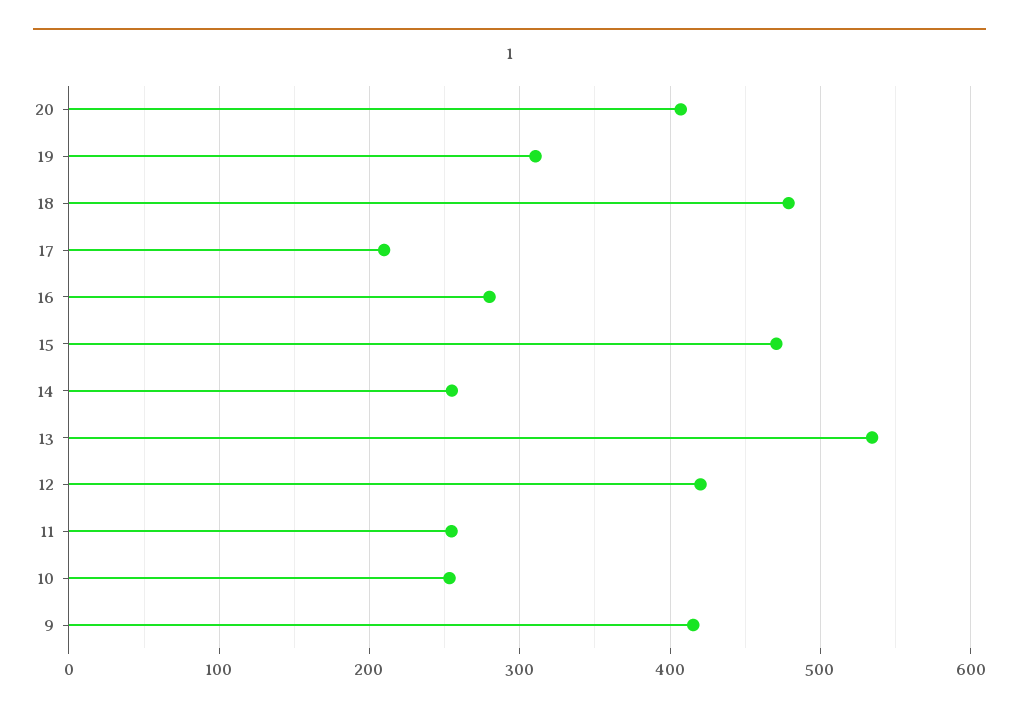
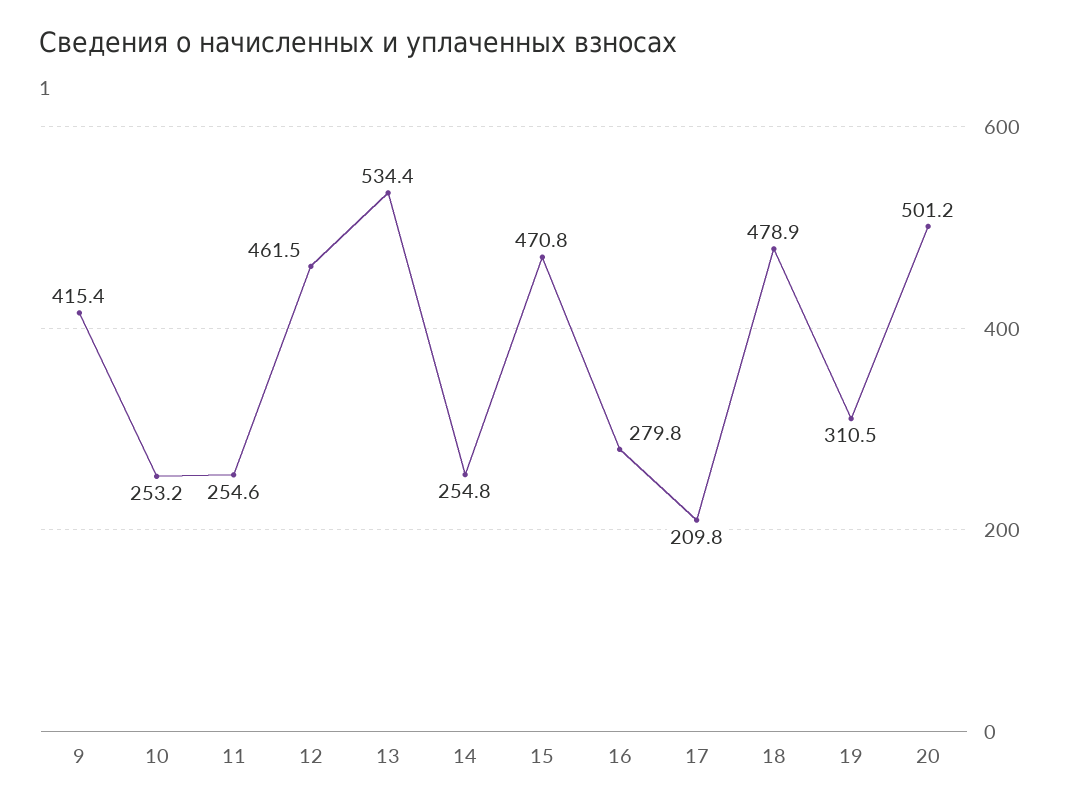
  {
-   "20": 410,
+   "20": 501.2,
    "19": 310.5,
    "18": 478.9,
    "17": 209.8,
    "16": 279.8,
    "15": 470.8,
    "14": 254.8,
    "13": 534.4,
-   "12": 420,
+   "12": 461.5,
    "11": 254.6,
    "10": 253.2,
    "9": 415.4
  }

